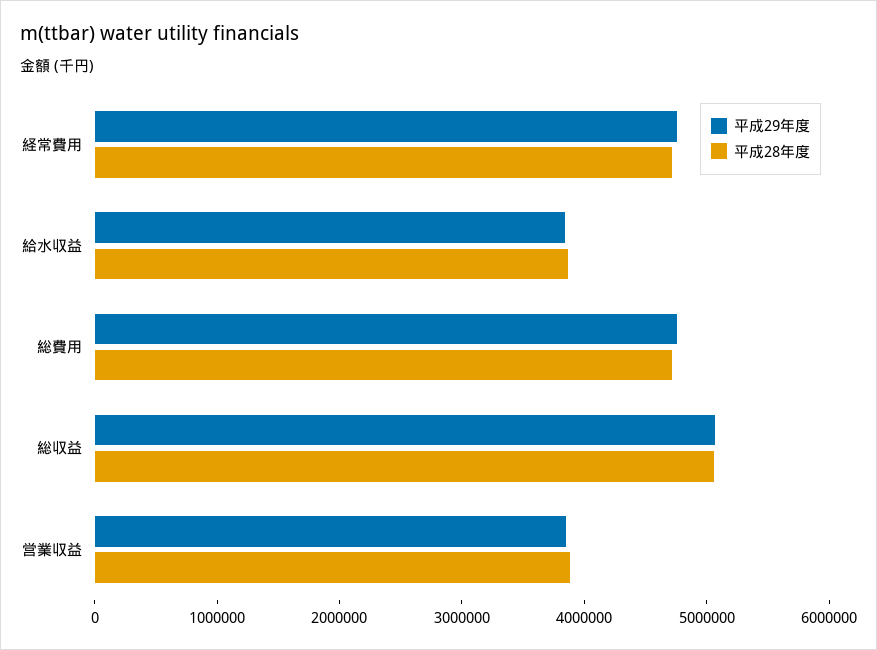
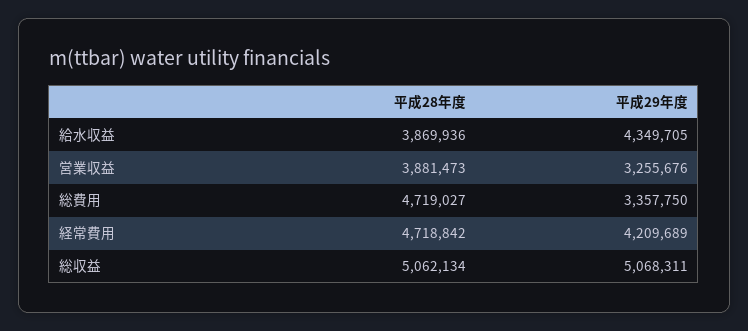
  {
    "平成29年度": {
-     "経常費用": 4800000,
+     "経常費用": 4209689,
-     "給水収益": 3800000,
+     "給水収益": 4349705,
-     "総費用": 4800000,
+     "総費用": 3357750,
      "総収益": 5068311,
-     "営業収益": 3800000
+     "営業収益": 3255676
    },
    "平成28年度": {
      "経常費用": 4718842,
      "給水収益": 3869936,
      "総費用": 4719027,
      "総収益": 5062134,
      "営業収益": 3881473
    }
  }

